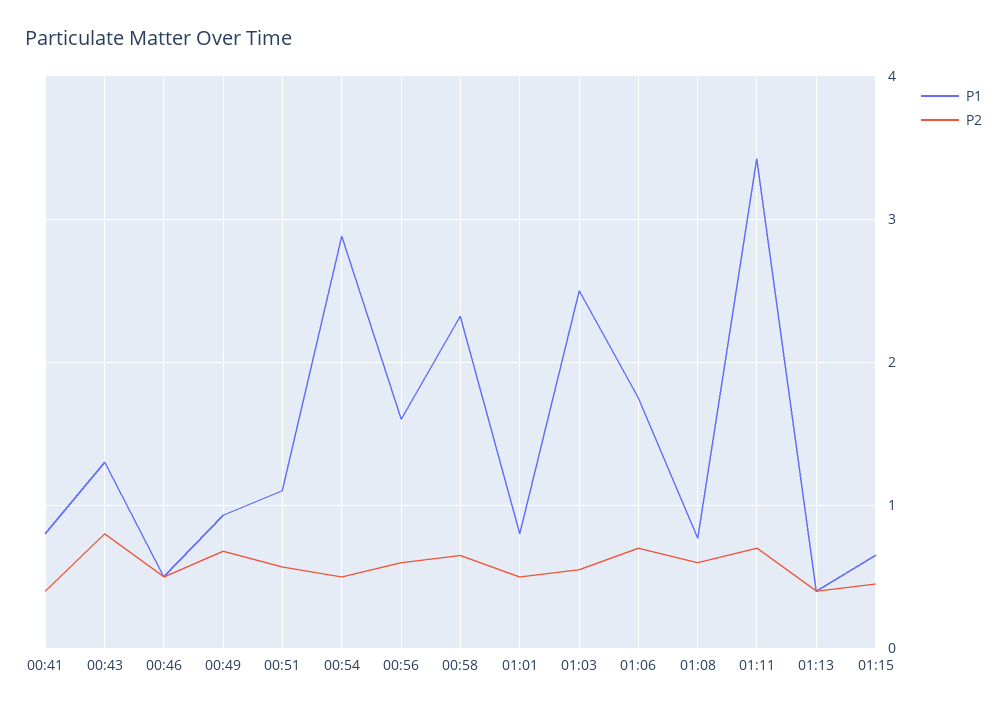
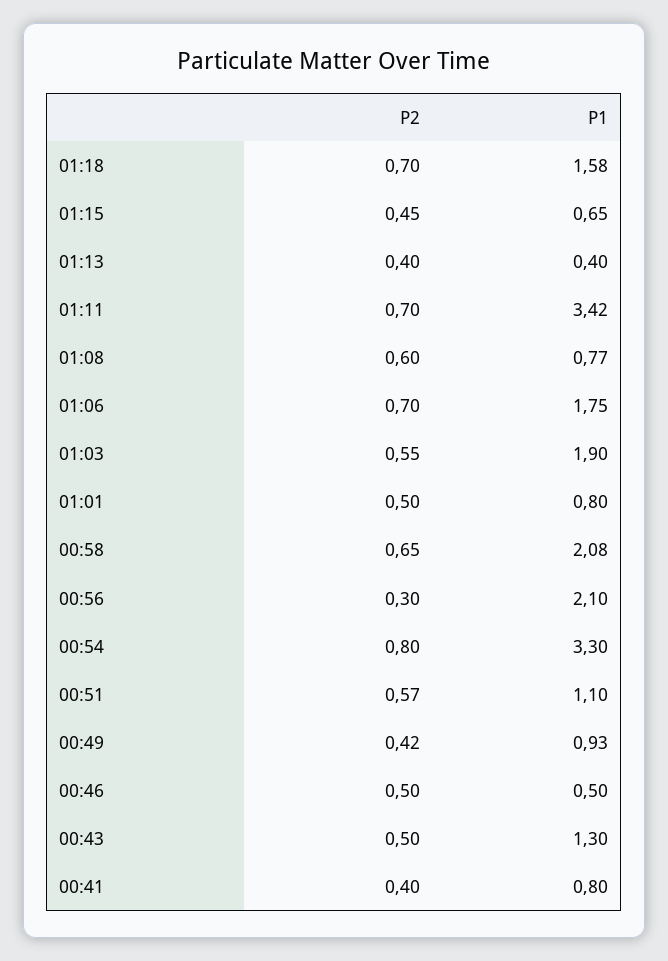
  {
    "P1": {
      "00:41": 0.8,
      "00:43": 1.3,
      "00:46": 0.5,
      "00:49": 0.93,
      "00:51": 1.1,
-     "00:54": 2.9,
+     "00:54": 3.3,
-     "00:56": 1.6,
+     "00:56": 2.1,
-     "00:58": 2.3,
+     "00:58": 2.08,
      "01:01": 0.8,
-     "01:03": 2.5,
+     "01:03": 1.9,
      "01:06": 1.75,
      "01:08": 0.77,
      "01:11": 3.42,
      "01:13": 0.4,
-     "01:15": 0.65
+     "01:15": 0.65,
+     "01:18": 1.58
    },
    "P2": {
      "00:41": 0.4,
-     "00:43": 0.8,
+     "00:43": 0.5,
      "00:46": 0.5,
-     "00:49": 0.7,
+     "00:49": 0.42,
      "00:51": 0.57,
-     "00:54": 0.5,
+     "00:54": 0.8,
-     "00:56": 0.6,
+     "00:56": 0.3,
      "00:58": 0.65,
      "01:01": 0.5,
      "01:03": 0.55,
      "01:06": 0.7,
      "01:08": 0.6,
      "01:11": 0.7,
      "01:13": 0.4,
-     "01:15": 0.45
+     "01:15": 0.45,
+     "01:18": 0.7
    }
  }

